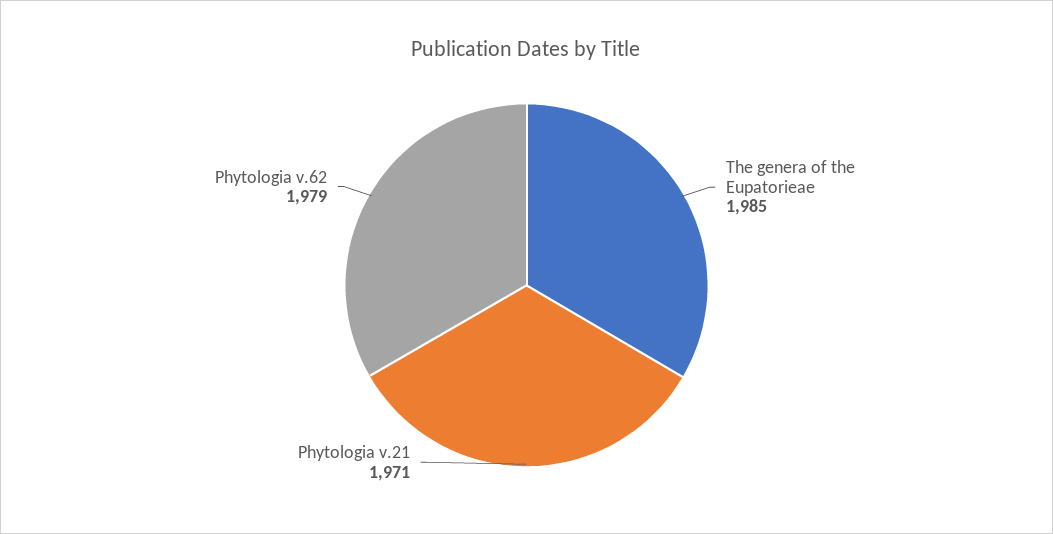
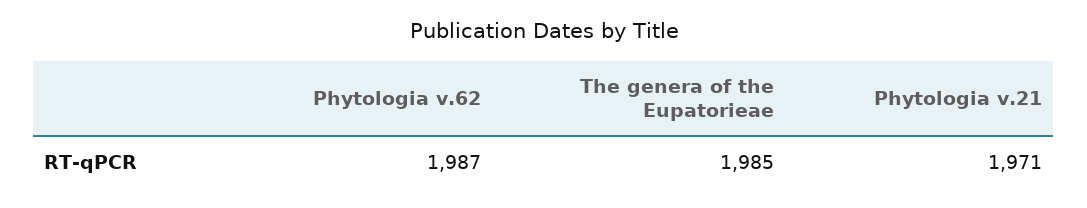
  {
    "The genera of the Eupatorieae": 1985,
    "Phytologia v.21": 1971,
-   "Phytologia v.62": 1979
+   "Phytologia v.62": 1987
  }

